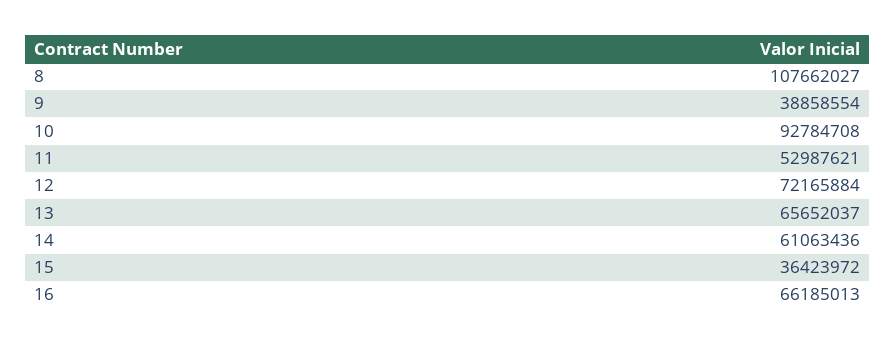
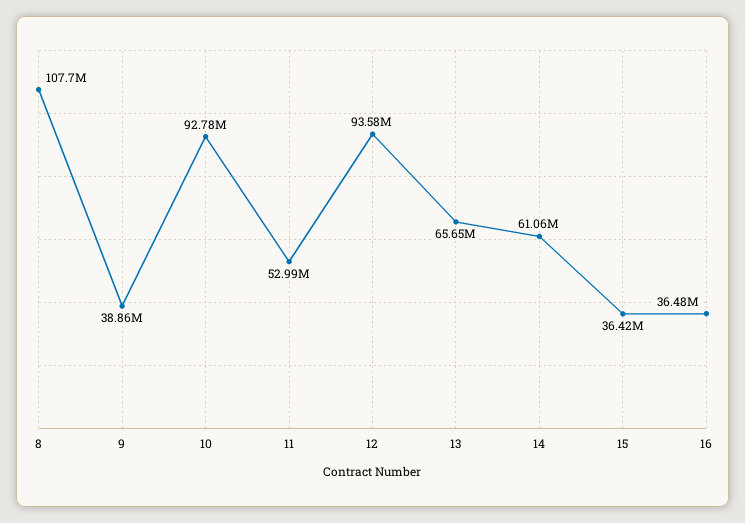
  {
    "8": 107662027,
    "9": 38858554,
    "10": 92784708,
    "11": 52987621,
-   "12": 72165884,
+   "12": 93580000,
    "13": 65652037,
    "14": 61063436,
    "15": 36423972,
-   "16": 66185013
+   "16": 36480000
  }

